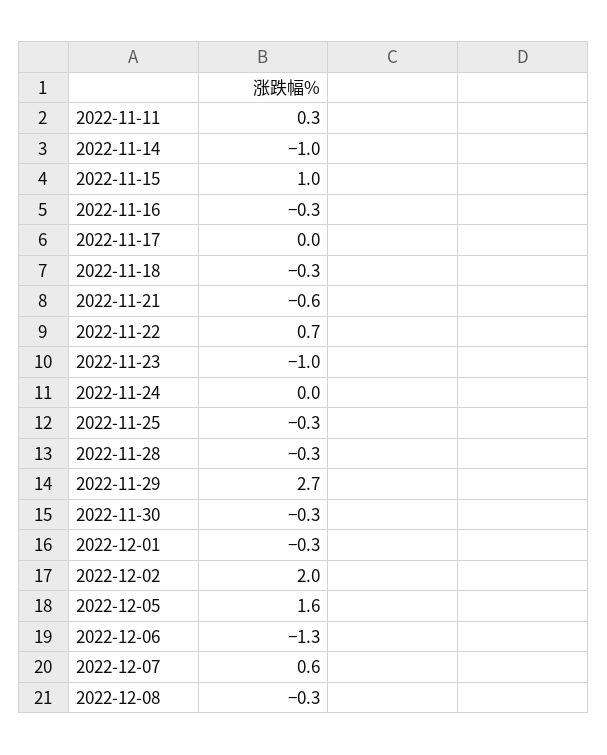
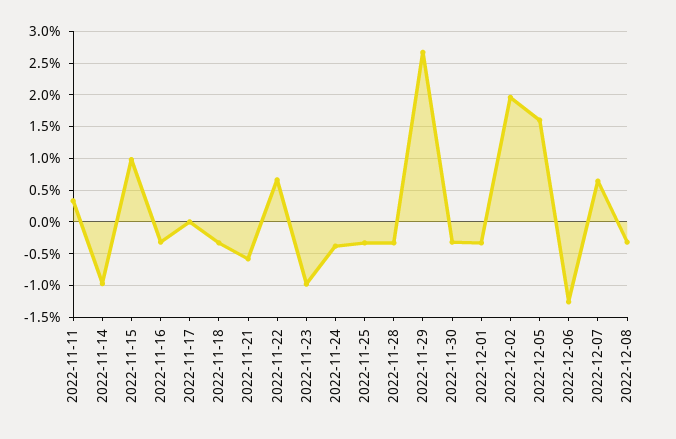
  {
    "2022-11-11": 0.3,
    "2022-11-14": -1,
    "2022-11-15": 1,
    "2022-11-16": -0.3,
    "2022-11-17": 0,
    "2022-11-18": -0.3,
    "2022-11-21": -0.6,
    "2022-11-22": 0.7,
    "2022-11-23": -1,
-   "2022-11-24": 0,
+   "2022-11-24": -0.4,
    "2022-11-25": -0.3,
    "2022-11-28": -0.3,
    "2022-11-29": 2.7,
    "2022-11-30": -0.3,
    "2022-12-01": -0.3,
    "2022-12-02": 2,
    "2022-12-05": 1.6,
    "2022-12-06": -1.3,
    "2022-12-07": 0.6,
    "2022-12-08": -0.3
  }

